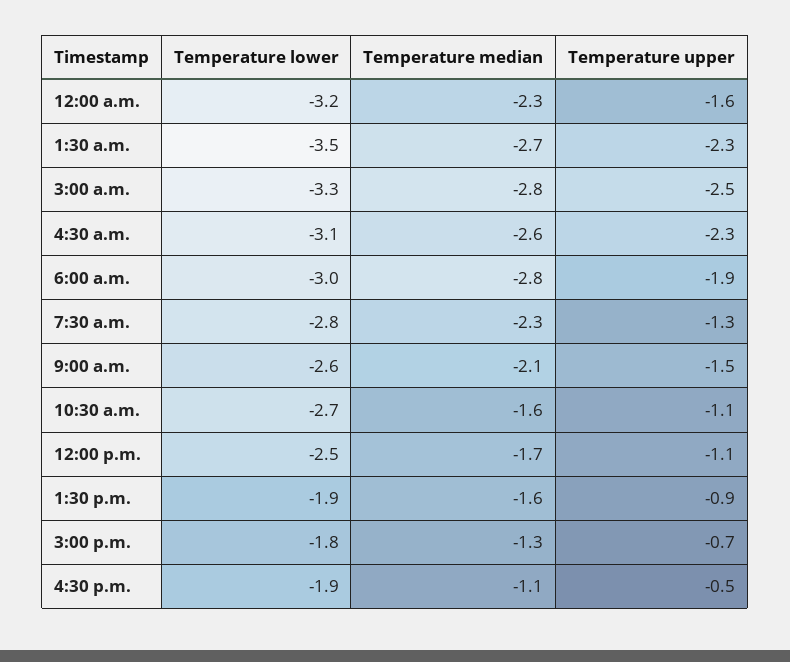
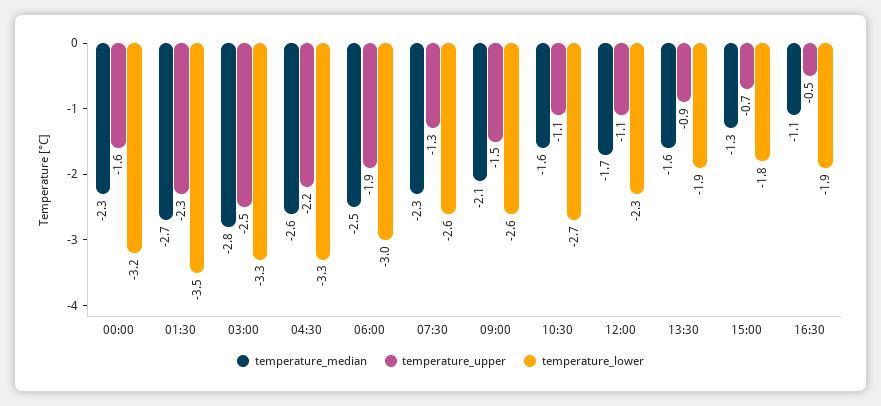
  {
    "Temperature lower": {
      "12:00 a.m.": -3.2,
      "1:30 a.m.": -3.5,
      "3:00 a.m.": -3.3,
-     "4:30 a.m.": -3.1,
+     "4:30 a.m.": -3.3,
      "6:00 a.m.": -3,
-     "7:30 a.m.": -2.8,
+     "7:30 a.m.": -2.6,
      "9:00 a.m.": -2.6,
      "10:30 a.m.": -2.7,
-     "12:00 p.m.": -2.5,
+     "12:00 p.m.": -2.3,
      "1:30 p.m.": -1.9,
      "3:00 p.m.": -1.8,
      "4:30 p.m.": -1.9
    },
    "Temperature median": {
      "12:00 a.m.": -2.3,
      "1:30 a.m.": -2.7,
      "3:00 a.m.": -2.8,
      "4:30 a.m.": -2.6,
-     "6:00 a.m.": -2.8,
+     "6:00 a.m.": -2.5,
      "7:30 a.m.": -2.3,
      "9:00 a.m.": -2.1,
      "10:30 a.m.": -1.6,
      "12:00 p.m.": -1.7,
      "1:30 p.m.": -1.6,
      "3:00 p.m.": -1.3,
      "4:30 p.m.": -1.1
    },
    "Temperature upper": {
      "12:00 a.m.": -1.6,
      "1:30 a.m.": -2.3,
      "3:00 a.m.": -2.5,
-     "4:30 a.m.": -2.3,
+     "4:30 a.m.": -2.2,
      "6:00 a.m.": -1.9,
      "7:30 a.m.": -1.3,
      "9:00 a.m.": -1.5,
      "10:30 a.m.": -1.1,
      "12:00 p.m.": -1.1,
      "1:30 p.m.": -0.9,
      "3:00 p.m.": -0.7,
      "4:30 p.m.": -0.5
    }
  }

